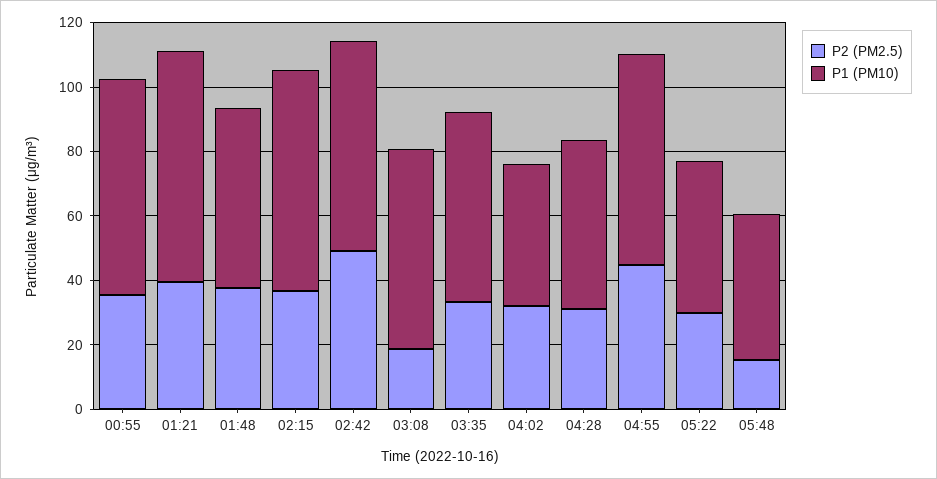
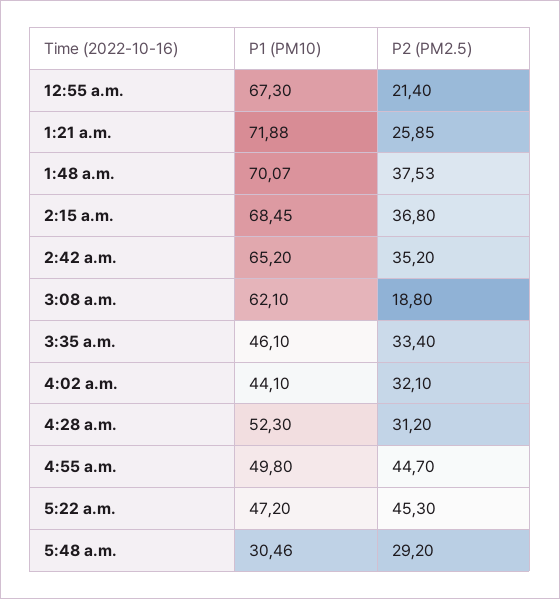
  {
    "P2 (PM2.5)": {
-     "00:55": 35,
+     "00:55": 21.4,
-     "01:21": 40,
+     "01:21": 25.85,
      "01:48": 37.53,
      "02:15": 36.8,
-     "02:42": 50,
+     "02:42": 35.2,
      "03:08": 18.8,
      "03:35": 33.4,
      "04:02": 32.1,
      "04:28": 31.2,
      "04:55": 44.7,
-     "05:22": 30,
+     "05:22": 45.3,
-     "05:48": 15
+     "05:48": 29.2
    },
    "P1 (PM10)": {
      "00:55": 67.3,
      "01:21": 71.88,
-     "01:48": 55,
+     "01:48": 70.07,
      "02:15": 68.45,
      "02:42": 65.2,
      "03:08": 62.1,
-     "03:35": 60,
+     "03:35": 46.1,
      "04:02": 44.1,
      "04:28": 52.3,
-     "04:55": 65,
+     "04:55": 49.8,
      "05:22": 47.2,
-     "05:48": 45
+     "05:48": 30.46
    }
  }

